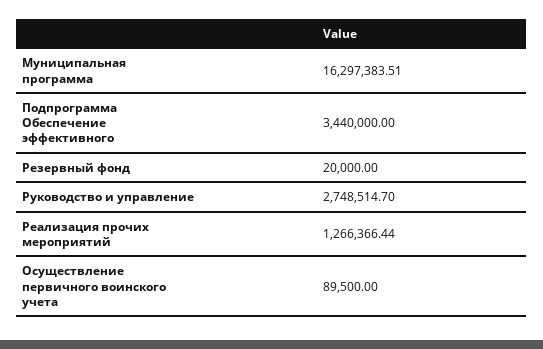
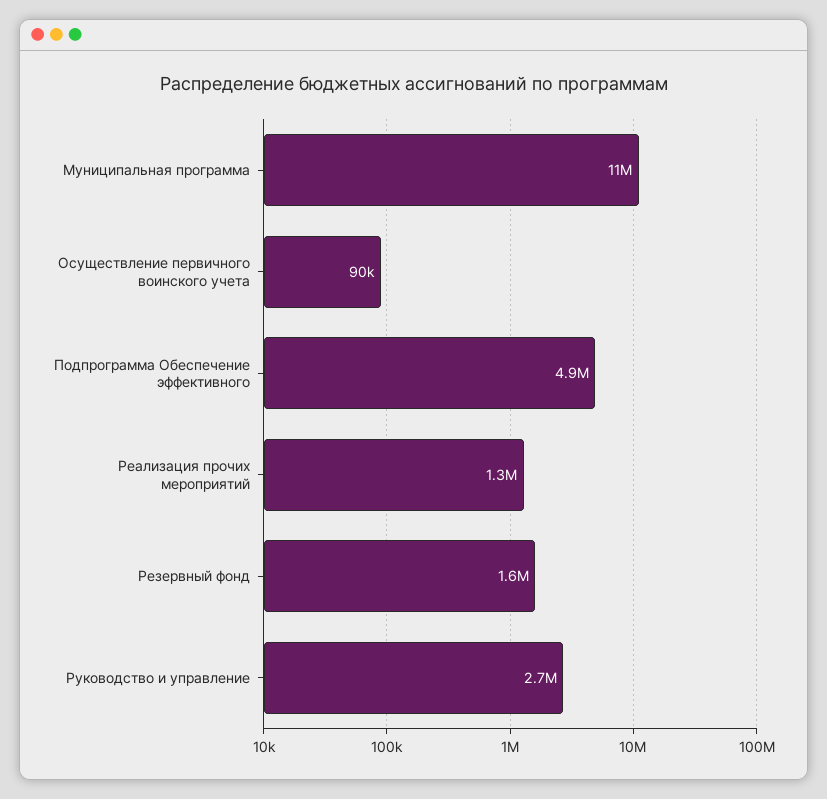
  {
-   "Муниципальная программа": 16297383.51,
+   "Муниципальная программа": 11000000,
-   "Подпрограмма Обеспечение эффективного": 3440000,
+   "Подпрограмма Обеспечение эффективного": 4900000,
-   "Резервный фонд": 20000,
+   "Резервный фонд": 1600000,
    "Руководство и управление": 2748514.7,
    "Реализация прочих мероприятий": 1266366.44,
    "Осуществление первичного воинского учета": 89500
  }

